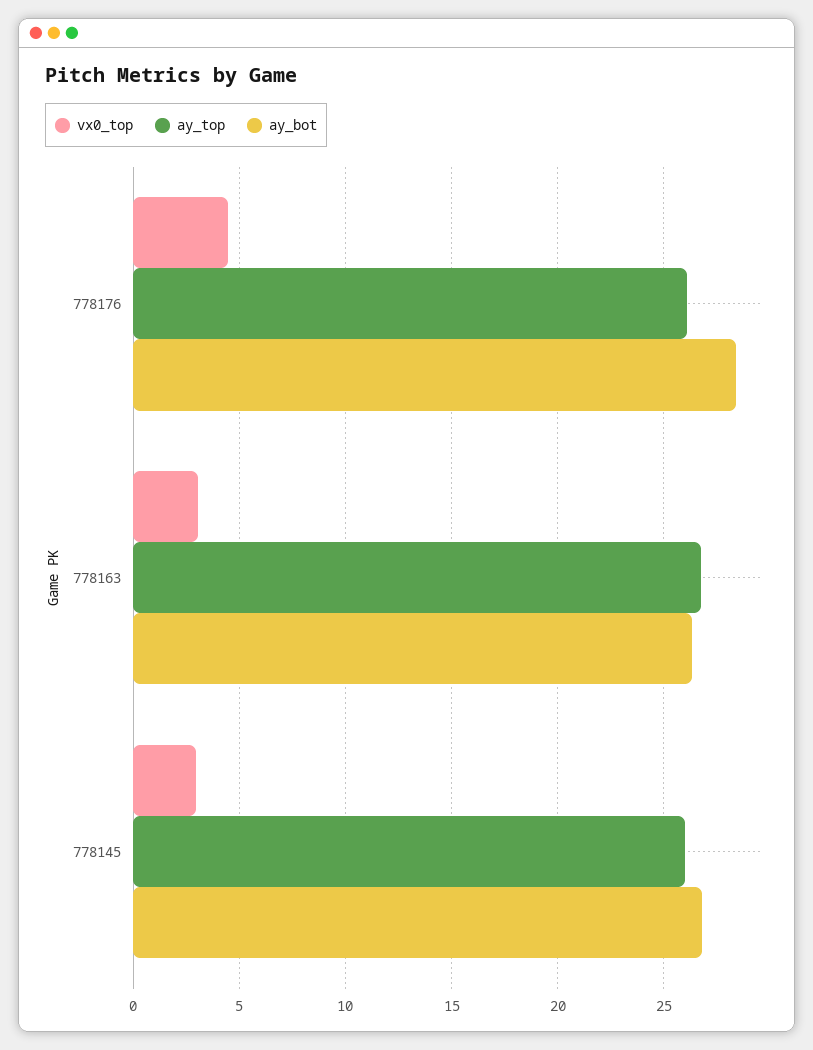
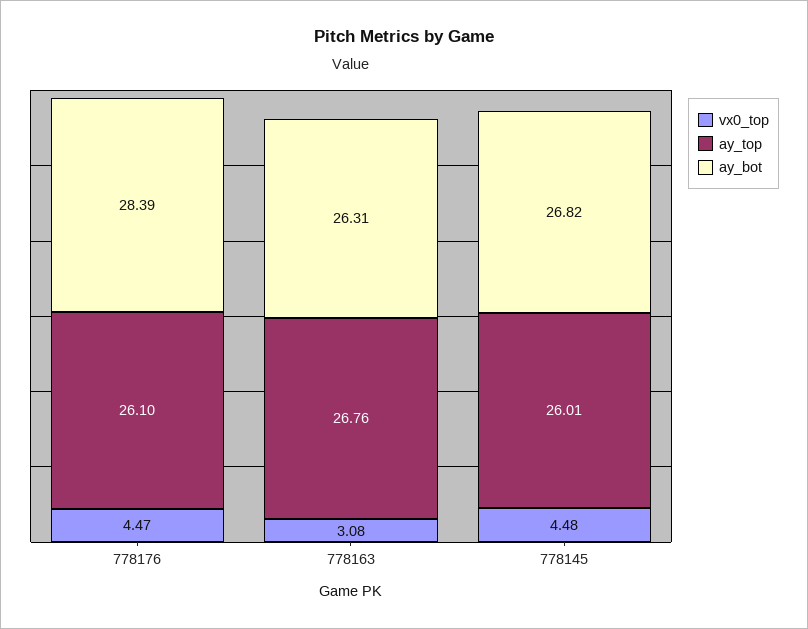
  {
    "vx0_top": {
      "778176": 4.47,
      "778163": 3.08,
-     "778145": 3
+     "778145": 4.48
    },
    "ay_top": {
      "778176": 26.1,
      "778163": 26.76,
      "778145": 26.01
    },
    "ay_bot": {
      "778176": 28.39,
      "778163": 26.31,
      "778145": 26.82
    }
  }

